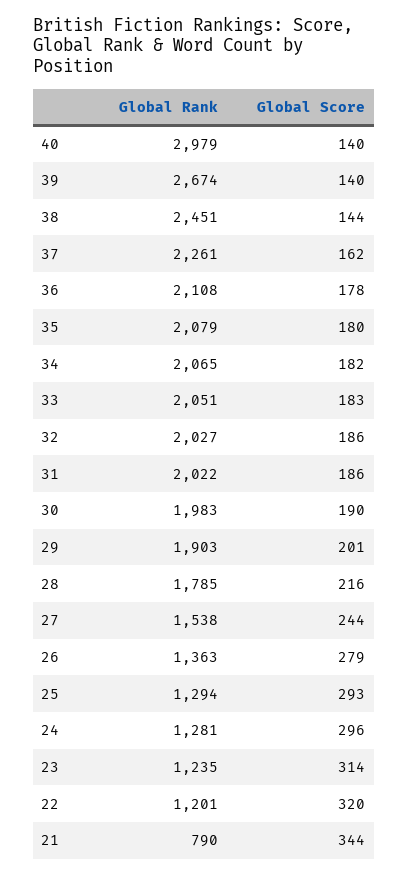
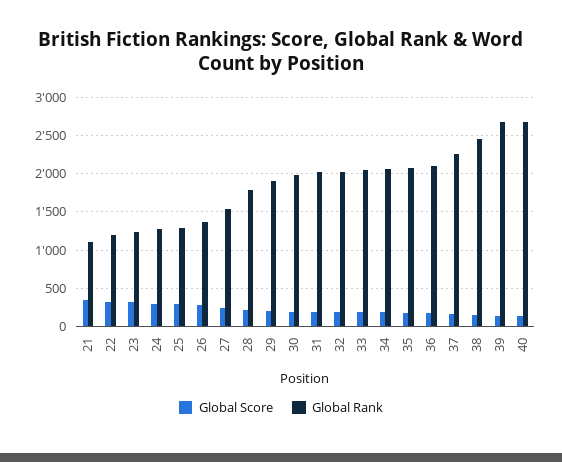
  {
    "Global Rank": {
-     "40": 2979,
+     "40": 2700,
      "39": 2674,
      "38": 2451,
      "37": 2261,
      "36": 2108,
      "35": 2079,
      "34": 2065,
      "33": 2051,
      "32": 2027,
      "31": 2022,
      "30": 1983,
      "29": 1903,
      "28": 1785,
      "27": 1538,
      "26": 1363,
      "25": 1294,
      "24": 1281,
      "23": 1235,
      "22": 1201,
-     "21": 790
+     "21": 1100
    },
    "Global Score": {
      "40": 140,
      "39": 140,
      "38": 144,
      "37": 162,
      "36": 178,
      "35": 180,
      "34": 182,
      "33": 183,
      "32": 186,
      "31": 186,
      "30": 190,
      "29": 201,
      "28": 216,
      "27": 244,
      "26": 279,
      "25": 293,
      "24": 296,
      "23": 314,
      "22": 320,
      "21": 344
    }
  }

